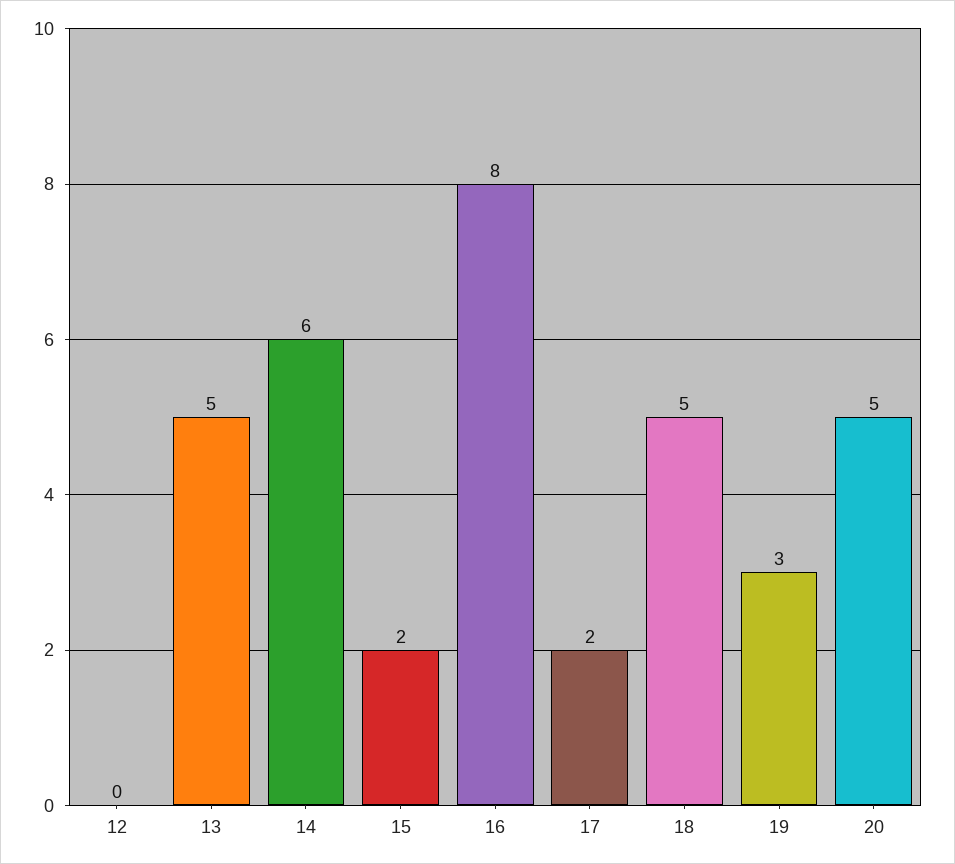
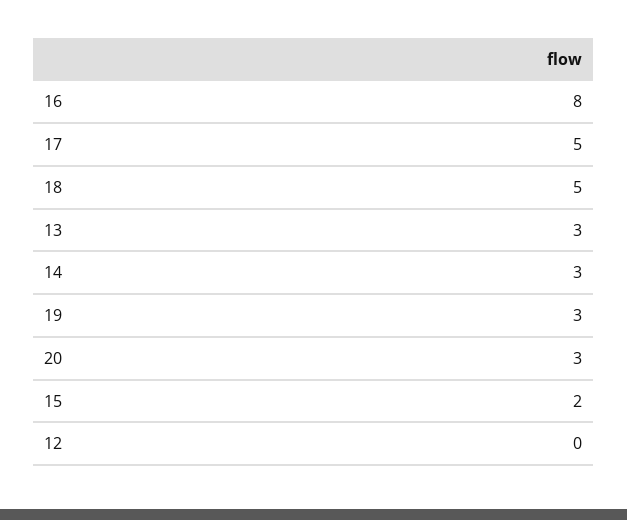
  {
    "12": 0,
-   "13": 5,
+   "13": 3,
-   "14": 6,
+   "14": 3,
    "15": 2,
    "16": 8,
-   "17": 2,
+   "17": 5,
    "18": 5,
    "19": 3,
-   "20": 5
+   "20": 3
  }

